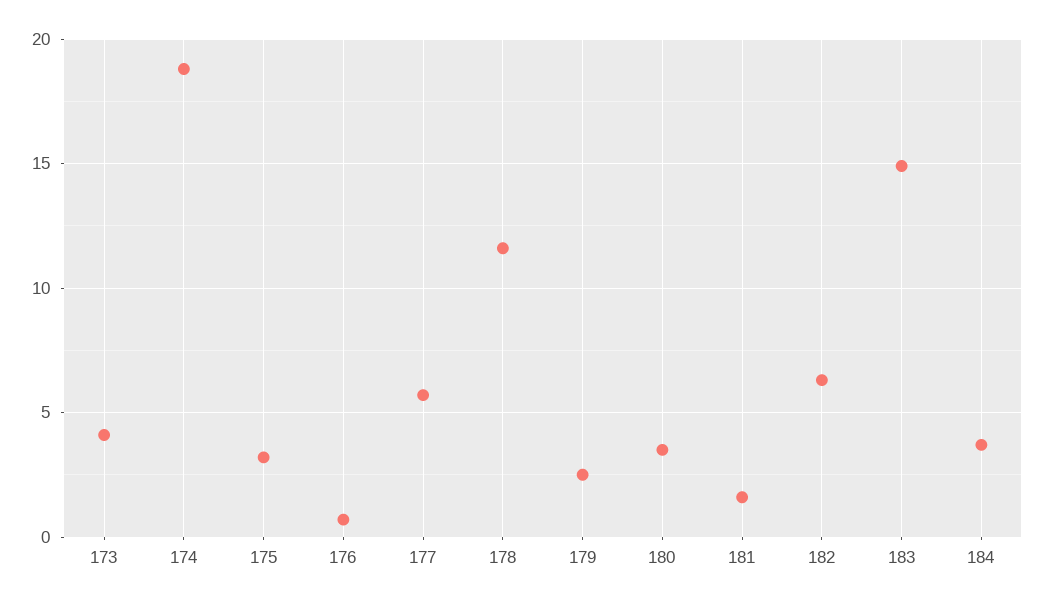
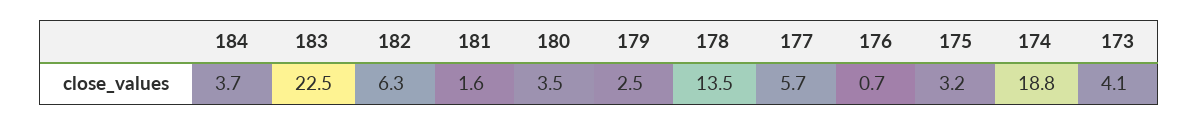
  {
    "173": 4.1,
    "174": 18.8,
    "175": 3.2,
    "176": 0.7,
    "177": 5.7,
-   "178": 11.5,
+   "178": 13.5,
    "179": 2.5,
    "180": 3.5,
    "181": 1.6,
    "182": 6.3,
-   "183": 15,
+   "183": 22.5,
    "184": 3.7
  }

